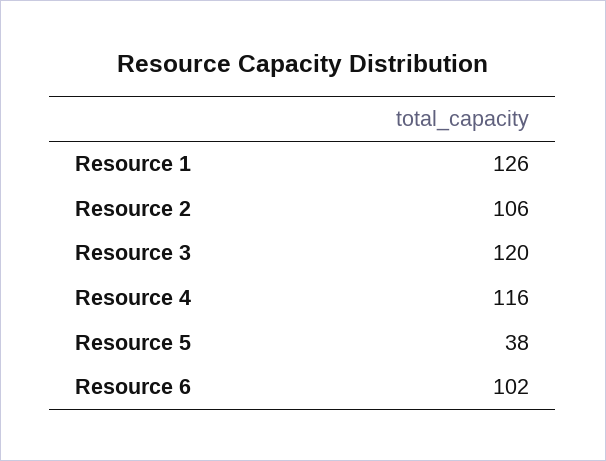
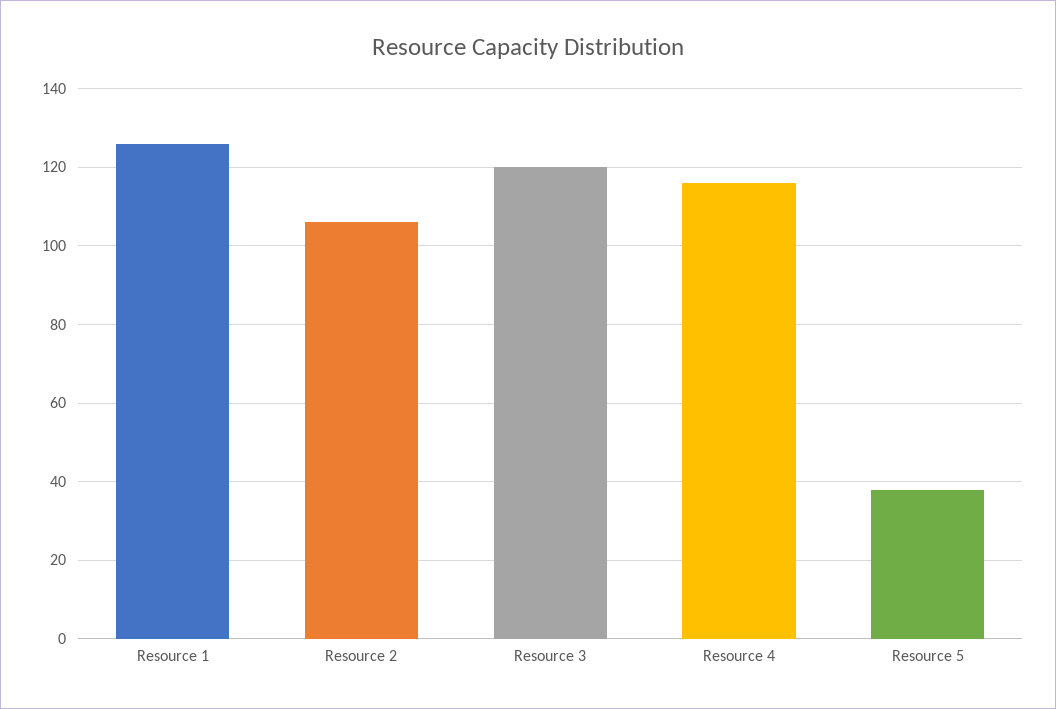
  {
    "Resource 1": 126,
    "Resource 2": 106,
    "Resource 3": 120,
    "Resource 4": 116,
-   "Resource 5": 38,
+   "Resource 5": 38
-   "Resource 6": 102
  }

